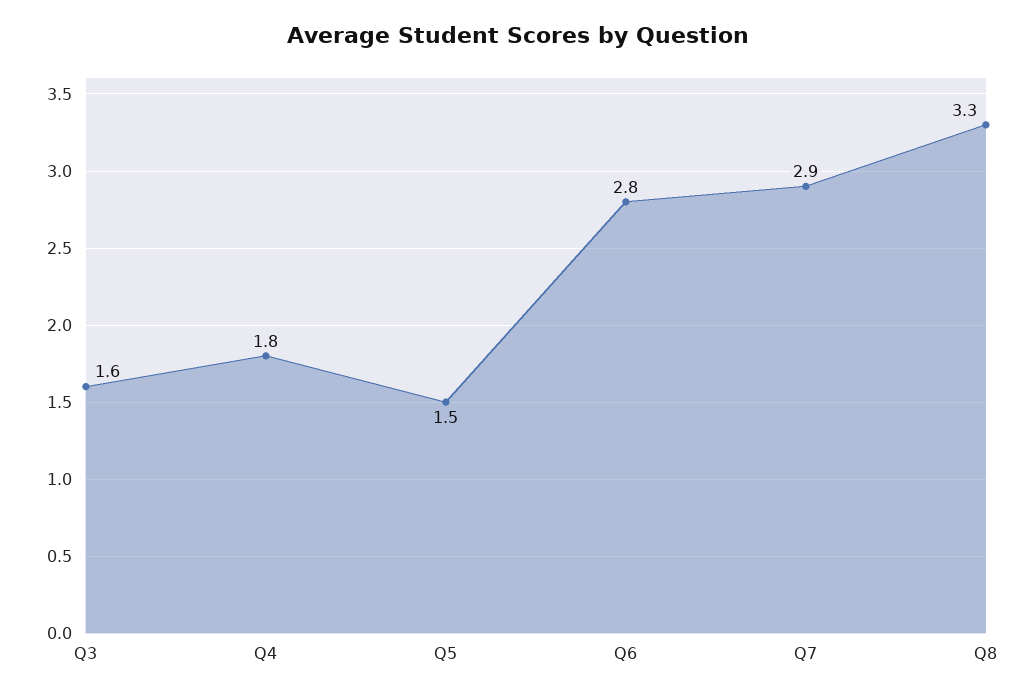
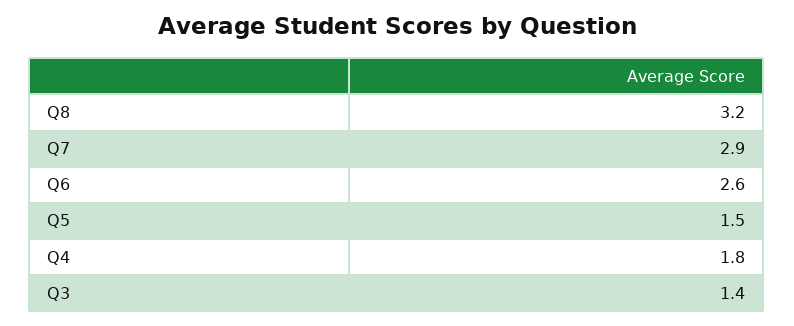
  {
-   "Q3": 1.6,
+   "Q3": 1.4,
    "Q4": 1.8,
    "Q5": 1.5,
-   "Q6": 2.8,
+   "Q6": 2.6,
    "Q7": 2.9,
-   "Q8": 3.3
+   "Q8": 3.2
  }

